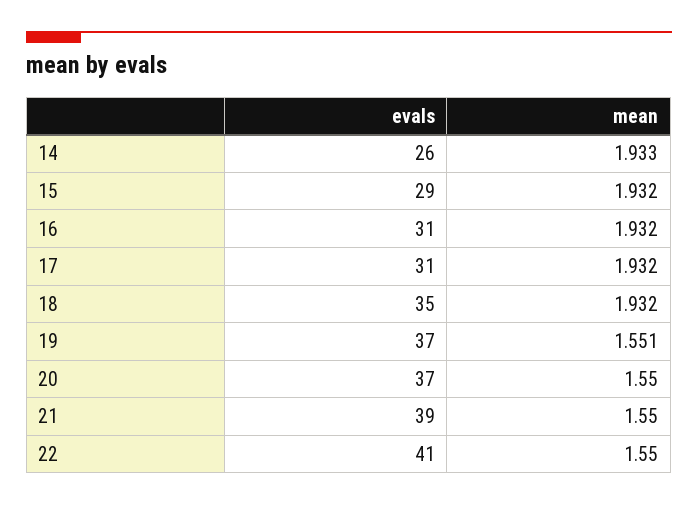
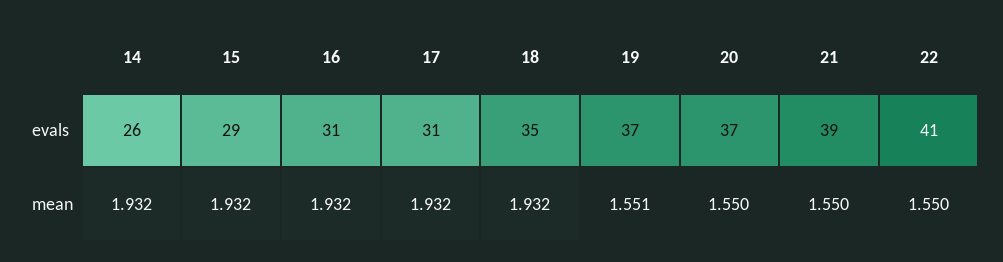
  {
    "evals": {
      "14": 26,
      "15": 29,
      "16": 31,
      "17": 31,
      "18": 35,
      "19": 37,
      "20": 37,
      "21": 39,
      "22": 41
    },
    "mean": {
-     "14": 1.933,
+     "14": 1.932,
      "15": 1.932,
      "16": 1.932,
      "17": 1.932,
      "18": 1.932,
      "19": 1.551,
      "20": 1.55,
      "21": 1.55,
      "22": 1.55
    }
  }

